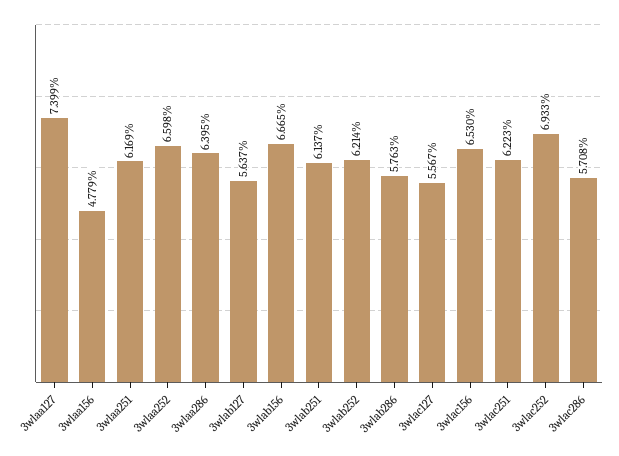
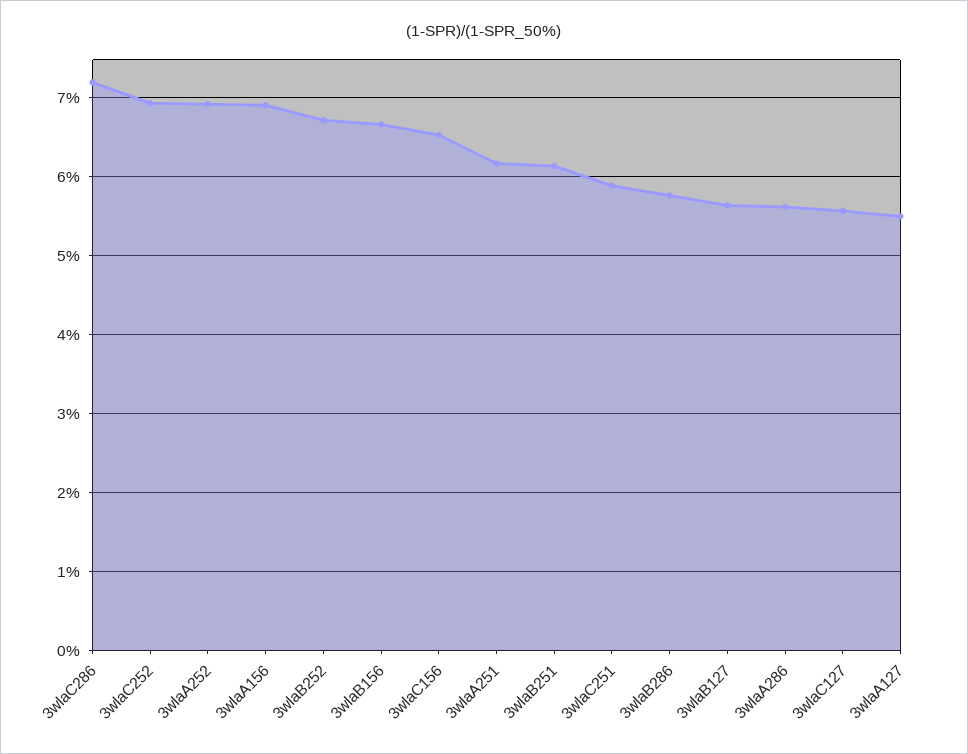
  {
-   "3wlaa127": 7.399,
+   "3wlaa127": 5.5,
-   "3wlaa156": 4.779,
+   "3wlaa156": 6.9,
    "3wlaa251": 6.169,
-   "3wlaa252": 6.598,
+   "3wlaa252": 6.9,
-   "3wlaa286": 6.395,
+   "3wlaa286": 5.6,
    "3wlab127": 5.637,
    "3wlab156": 6.665,
    "3wlab251": 6.137,
-   "3wlab252": 6.214,
+   "3wlab252": 6.7,
    "3wlab286": 5.763,
    "3wlac127": 5.567,
    "3wlac156": 6.53,
-   "3wlac251": 6.223,
+   "3wlac251": 5.9,
    "3wlac252": 6.933,
-   "3wlac286": 5.708
+   "3wlac286": 7.2
  }

